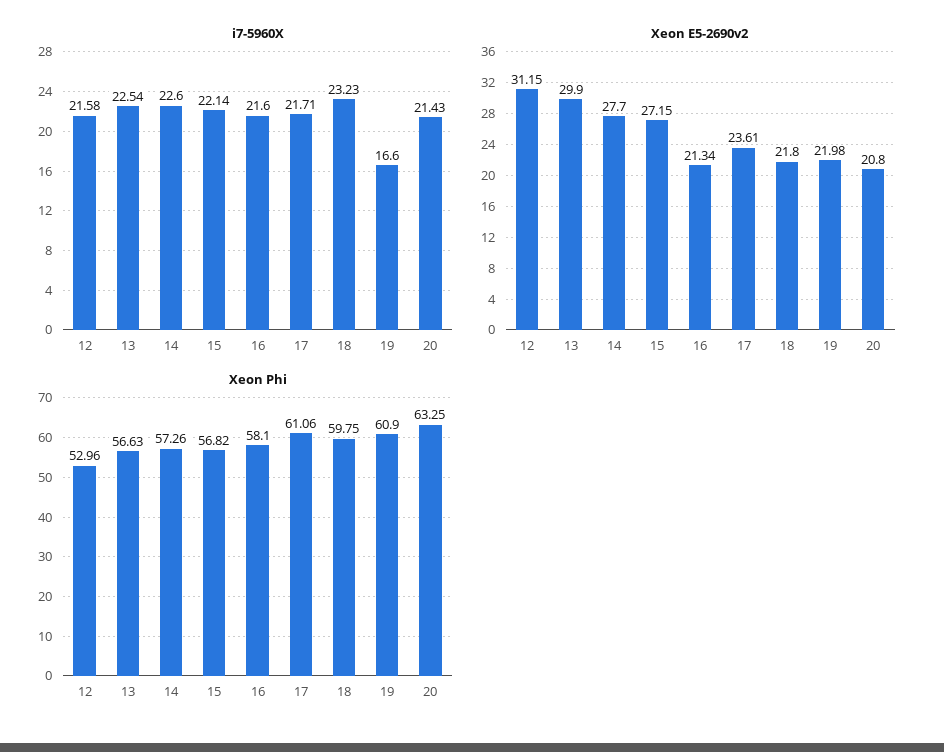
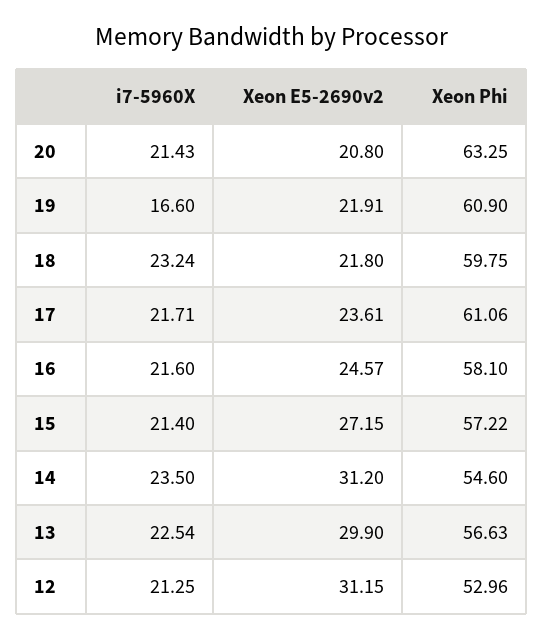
  {
    "i7-5960X": {
-     "12": 21.58,
+     "12": 21.25,
      "13": 22.54,
-     "14": 22.6,
+     "14": 23.5,
-     "15": 22.14,
+     "15": 21.4,
      "16": 21.6,
      "17": 21.71,
-     "18": 23.23,
+     "18": 23.24,
      "19": 16.6,
      "20": 21.43
    },
    "Xeon E5-2690v2": {
      "12": 31.15,
      "13": 29.9,
-     "14": 27.7,
+     "14": 31.2,
      "15": 27.15,
-     "16": 21.34,
+     "16": 24.57,
      "17": 23.61,
      "18": 21.8,
-     "19": 21.98,
+     "19": 21.91,
      "20": 20.8
    },
    "Xeon Phi": {
      "12": 52.96,
      "13": 56.63,
-     "14": 57.26,
+     "14": 54.6,
-     "15": 56.82,
+     "15": 57.22,
      "16": 58.1,
      "17": 61.06,
      "18": 59.75,
      "19": 60.9,
      "20": 63.25
    }
  }

